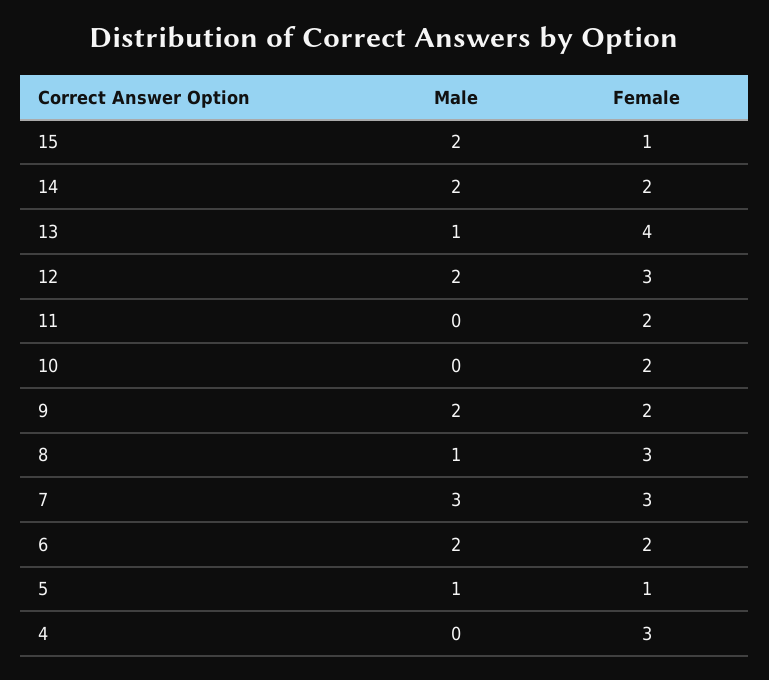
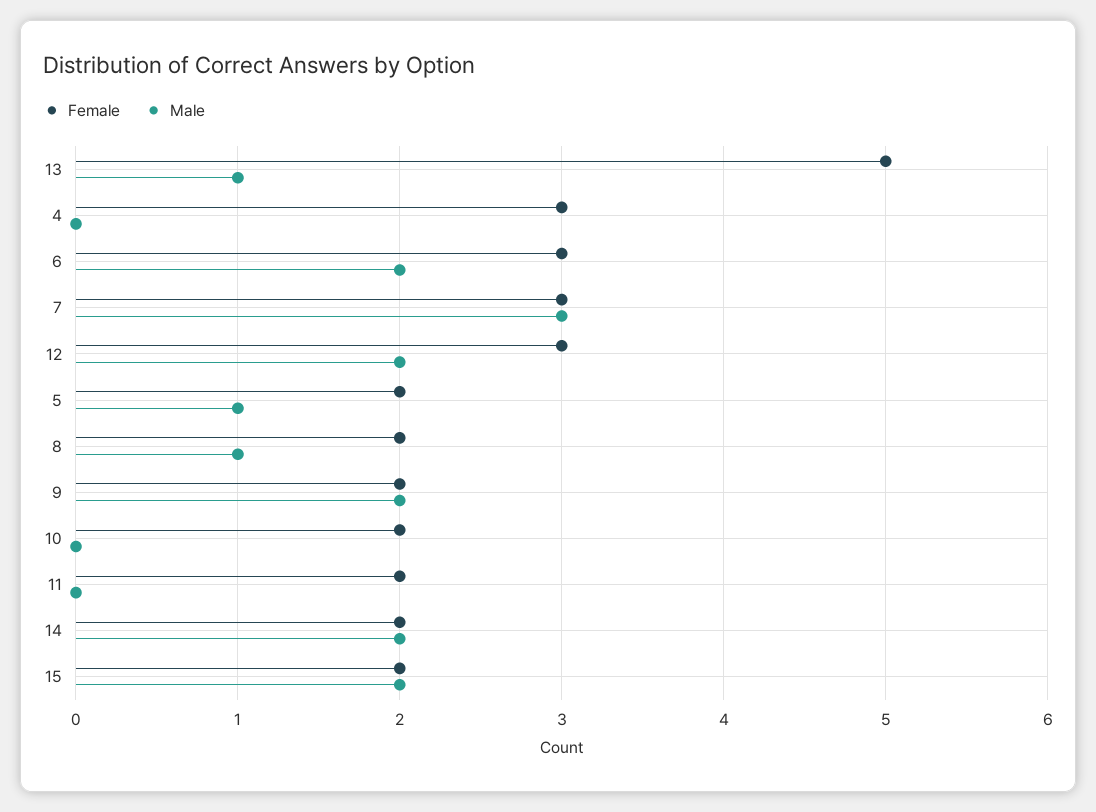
  {
    "Male": {
      "15": 2,
      "14": 2,
      "13": 1,
      "12": 2,
      "11": 0,
      "10": 0,
      "9": 2,
      "8": 1,
      "7": 3,
      "6": 2,
      "5": 1,
      "4": 0
    },
    "Female": {
-     "15": 1,
+     "15": 2,
      "14": 2,
-     "13": 4,
+     "13": 5,
      "12": 3,
      "11": 2,
      "10": 2,
      "9": 2,
-     "8": 3,
+     "8": 2,
      "7": 3,
-     "6": 2,
+     "6": 3,
-     "5": 1,
+     "5": 2,
      "4": 3
    }
  }

